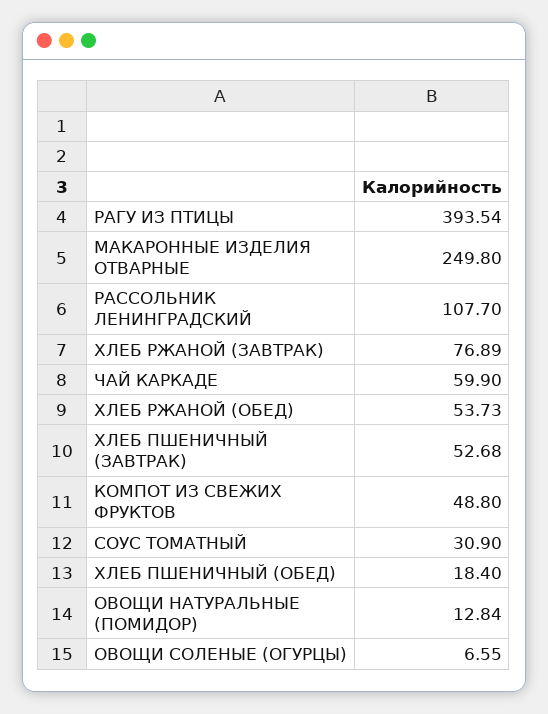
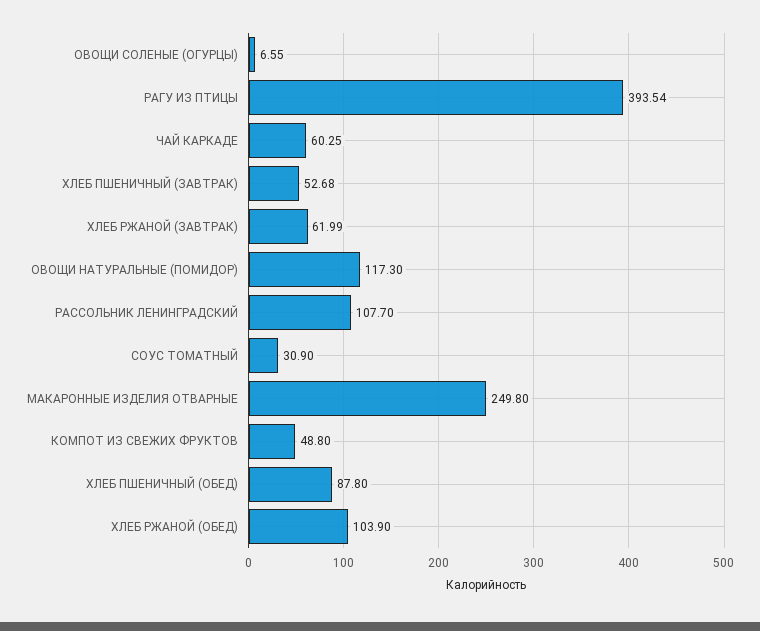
  {
    "РАГУ ИЗ ПТИЦЫ": 393.54,
    "МАКАРОННЫЕ ИЗДЕЛИЯ ОТВАРНЫЕ": 249.8,
    "РАССОЛЬНИК ЛЕНИНГРАДСКИЙ": 107.7,
-   "ХЛЕБ РЖАНОЙ (ЗАВТРАК)": 76.89,
+   "ХЛЕБ РЖАНОЙ (ЗАВТРАК)": 61.99,
-   "ЧАЙ КАРКАДЕ": 59.9,
+   "ЧАЙ КАРКАДЕ": 60.25,
-   "ХЛЕБ РЖАНОЙ (ОБЕД)": 53.73,
+   "ХЛЕБ РЖАНОЙ (ОБЕД)": 103.9,
    "ХЛЕБ ПШЕНИЧНЫЙ (ЗАВТРАК)": 52.68,
    "КОМПОТ ИЗ СВЕЖИХ ФРУКТОВ": 48.8,
    "СОУС ТОМАТНЫЙ": 30.9,
-   "ХЛЕБ ПШЕНИЧНЫЙ (ОБЕД)": 18.4,
+   "ХЛЕБ ПШЕНИЧНЫЙ (ОБЕД)": 87.8,
-   "ОВОЩИ НАТУРАЛЬНЫЕ (ПОМИДОР)": 12.84,
+   "ОВОЩИ НАТУРАЛЬНЫЕ (ПОМИДОР)": 117.3,
    "ОВОЩИ СОЛЕНЫЕ (ОГУРЦЫ)": 6.55
  }

